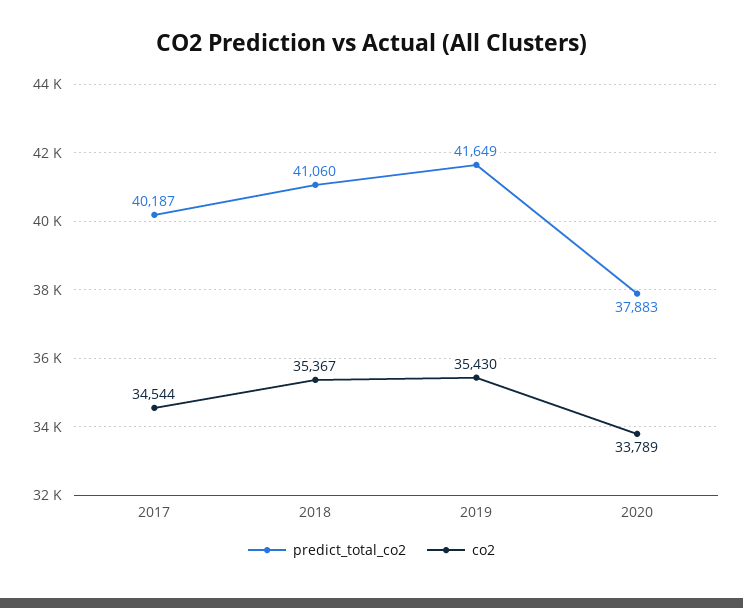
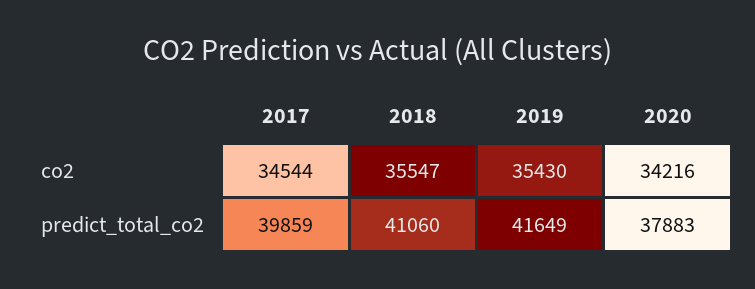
  {
    "predict_total_co2": {
-     "2017": 40187,
+     "2017": 39859,
      "2018": 41060,
      "2019": 41649,
      "2020": 37883
    },
    "co2": {
      "2017": 34544,
-     "2018": 35367,
+     "2018": 35547,
      "2019": 35430,
-     "2020": 33789
+     "2020": 34216
    }
  }

